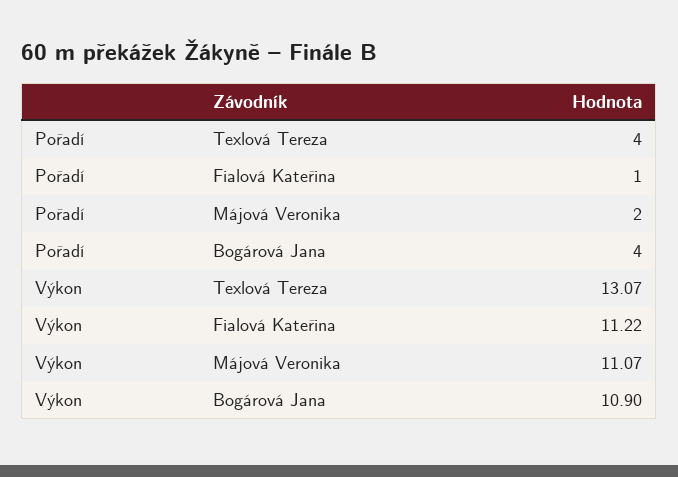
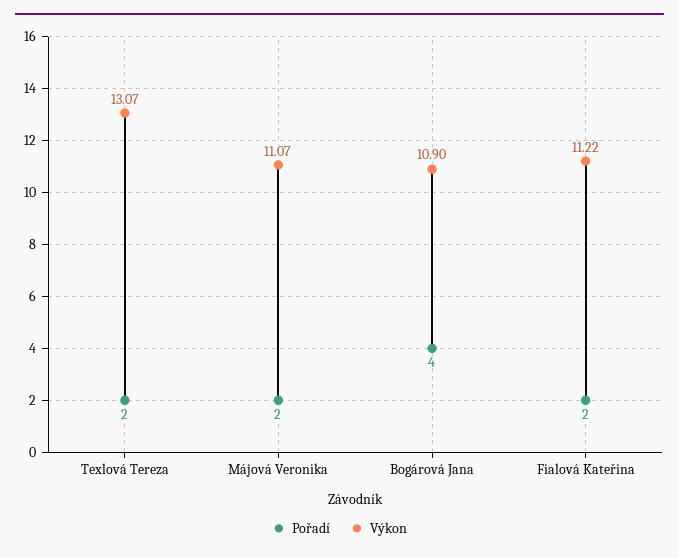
  {
    "Pořadí": {
-     "Texlová Tereza": 4,
+     "Texlová Tereza": 2,
-     "Fialová Kateřina": 1,
+     "Fialová Kateřina": 2,
      "Májová Veronika": 2,
      "Bogárová Jana": 4
    },
    "Výkon": {
      "Texlová Tereza": 13.07,
      "Fialová Kateřina": 11.22,
      "Májová Veronika": 11.07,
      "Bogárová Jana": 10.9
    }
  }

